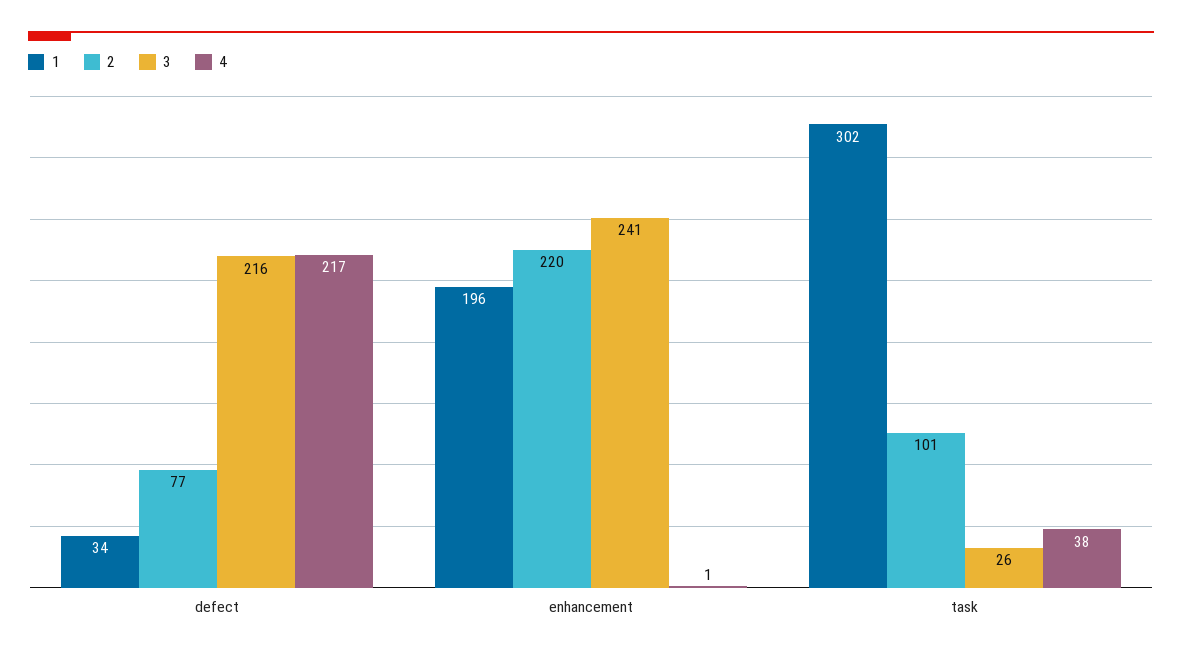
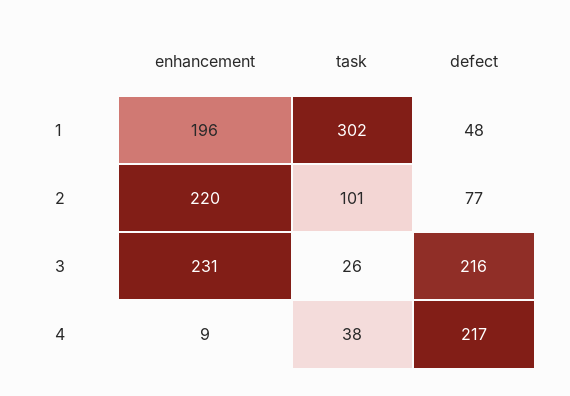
  {
    "1": {
-     "defect": 34,
+     "defect": 48,
      "enhancement": 196,
      "task": 302
    },
    "2": {
      "defect": 77,
      "enhancement": 220,
      "task": 101
    },
    "3": {
      "defect": 216,
-     "enhancement": 241,
+     "enhancement": 231,
      "task": 26
    },
    "4": {
      "defect": 217,
-     "enhancement": 1,
+     "enhancement": 9,
      "task": 38
    }
  }

